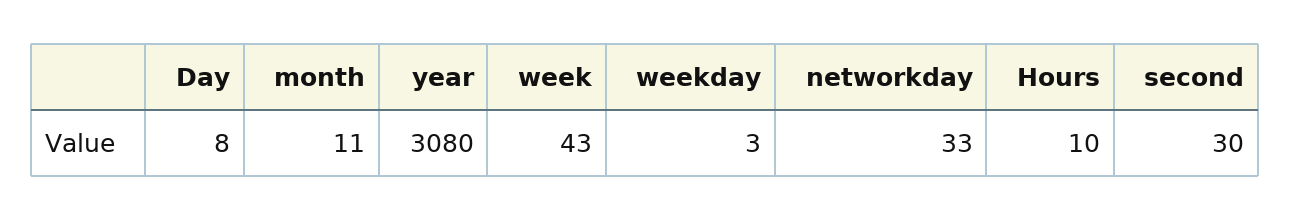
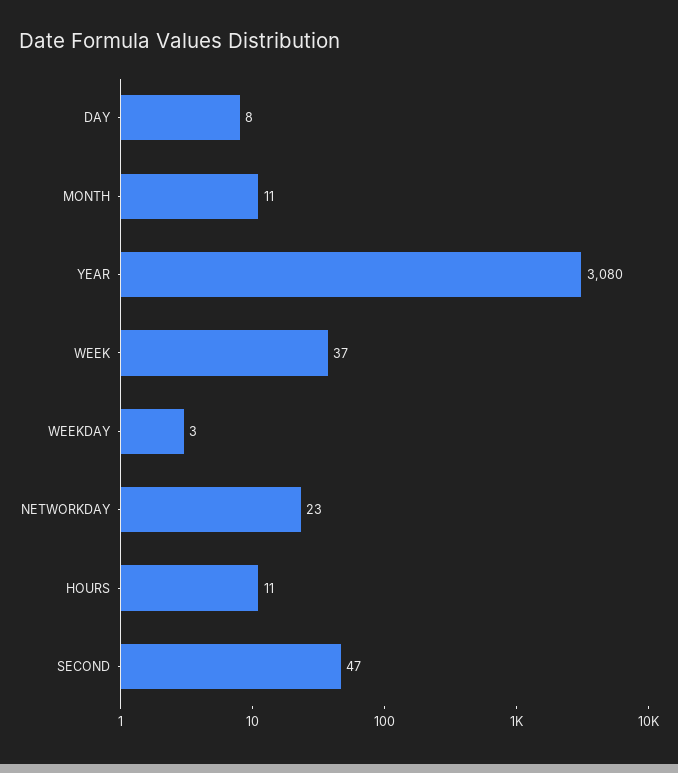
  {
    "Day": 8,
    "month": 11,
    "year": 3080,
-   "week": 43,
+   "week": 37,
    "weekday": 3,
-   "networkday": 33,
+   "networkday": 23,
-   "Hours": 10,
+   "Hours": 11,
-   "second": 30
+   "second": 47
  }

